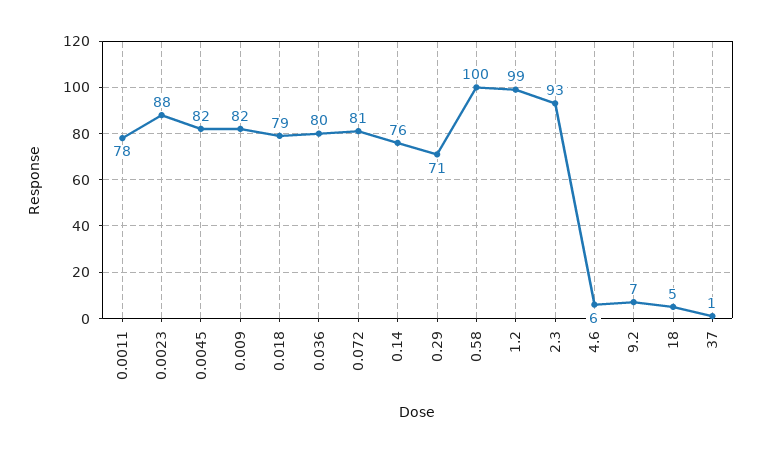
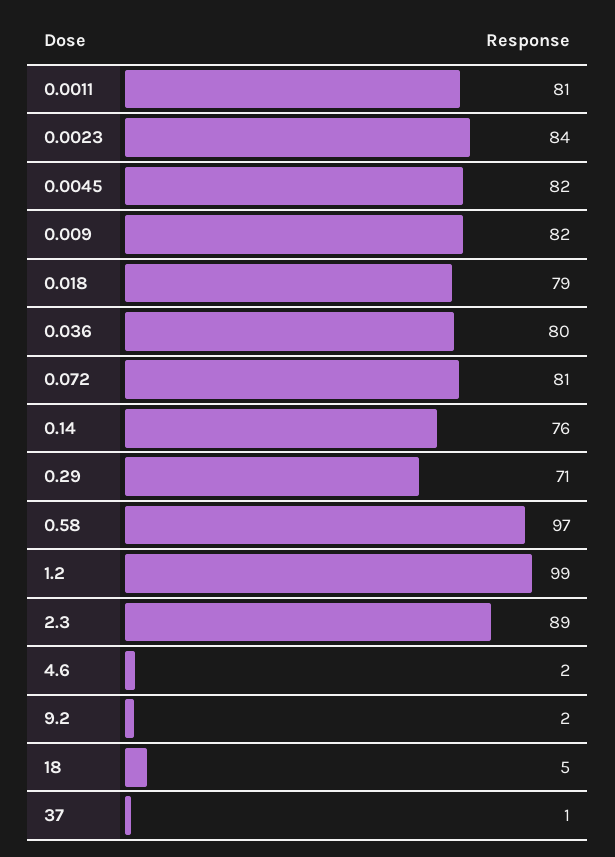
  {
-   "0.0011": 78,
+   "0.0011": 81,
-   "0.0023": 88,
+   "0.0023": 84,
    "0.0045": 82,
    "0.009": 82,
    "0.018": 79,
    "0.036": 80,
    "0.072": 81,
    "0.14": 76,
    "0.29": 71,
-   "0.58": 100,
+   "0.58": 97,
    "1.2": 99,
-   "2.3": 93,
+   "2.3": 89,
-   "4.6": 6,
+   "4.6": 2,
-   "9.2": 7,
+   "9.2": 2,
    "18": 5,
    "37": 1
  }

